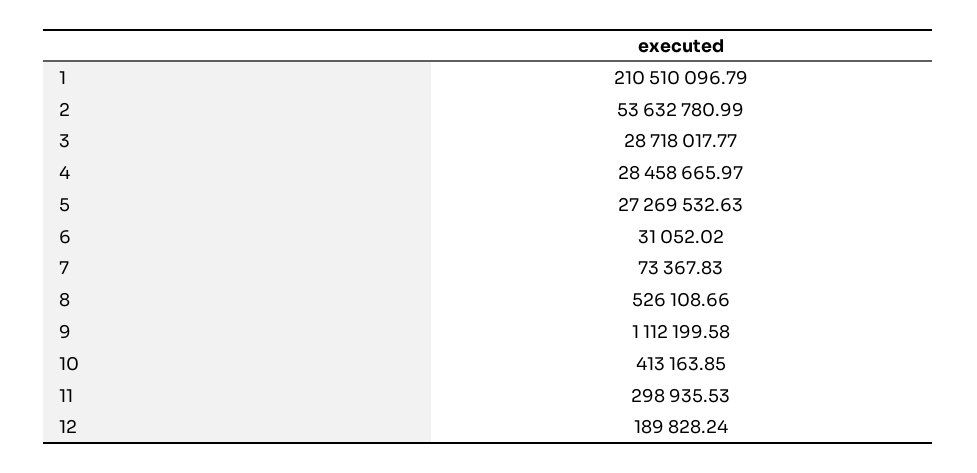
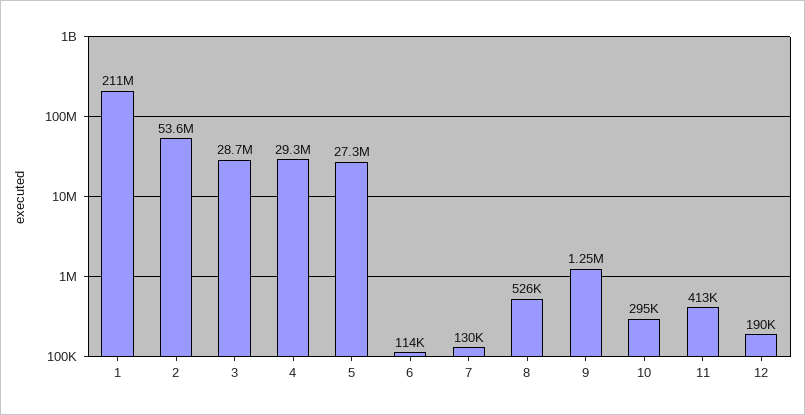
  {
    "1": 210510096.79,
    "2": 53632780.99,
    "3": 28718017.77,
-   "4": 28458665.97,
+   "4": 29300000,
    "5": 27269532.63,
-   "6": 31052.02,
+   "6": 114000,
-   "7": 73367.83,
+   "7": 130000,
    "8": 526108.66,
-   "9": 1112199.58,
+   "9": 1250000,
-   "10": 413163.85,
+   "10": 295000,
-   "11": 298935.53,
+   "11": 413000,
    "12": 189828.24
  }

